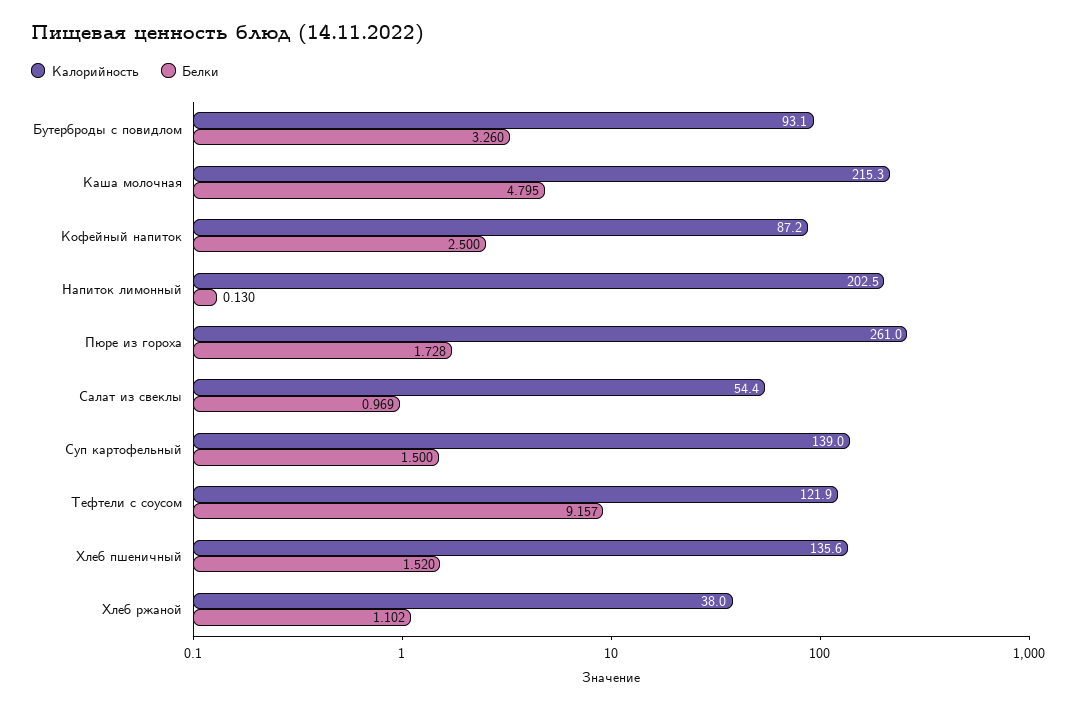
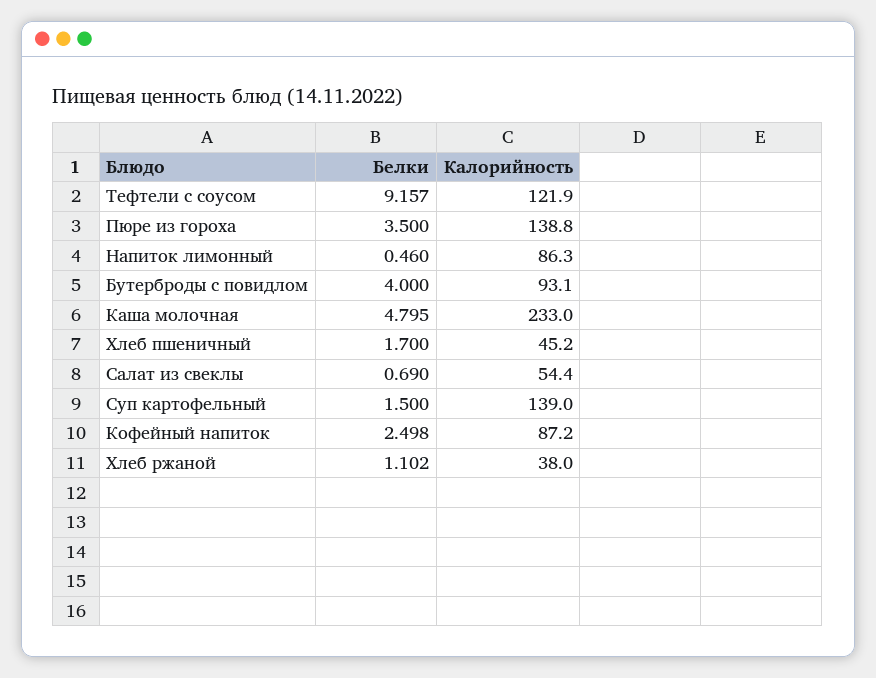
  {
    "Калорийность": {
      "Бутерброды с повидлом": 93.1,
-     "Каша молочная": 215.3,
+     "Каша молочная": 233,
      "Кофейный напиток": 87.2,
-     "Напиток лимонный": 202.5,
+     "Напиток лимонный": 86.3,
-     "Пюре из гороха": 261,
+     "Пюре из гороха": 138.8,
      "Салат из свеклы": 54.4,
      "Суп картофельный": 139,
      "Тефтели с соусом": 121.9,
-     "Хлеб пшеничный": 135.6,
+     "Хлеб пшеничный": 45.2,
      "Хлеб ржаной": 38
    },
    "Белки": {
-     "Бутерброды с повидлом": 3.26,
+     "Бутерброды с повидлом": 4,
      "Каша молочная": 4.795,
-     "Кофейный напиток": 2.5,
+     "Кофейный напиток": 2.498,
-     "Напиток лимонный": 0.13,
+     "Напиток лимонный": 0.46,
-     "Пюре из гороха": 1.728,
+     "Пюре из гороха": 3.5,
-     "Салат из свеклы": 0.969,
+     "Салат из свеклы": 0.69,
      "Суп картофельный": 1.5,
      "Тефтели с соусом": 9.157,
-     "Хлеб пшеничный": 1.52,
+     "Хлеб пшеничный": 1.7,
      "Хлеб ржаной": 1.102
    }
  }

